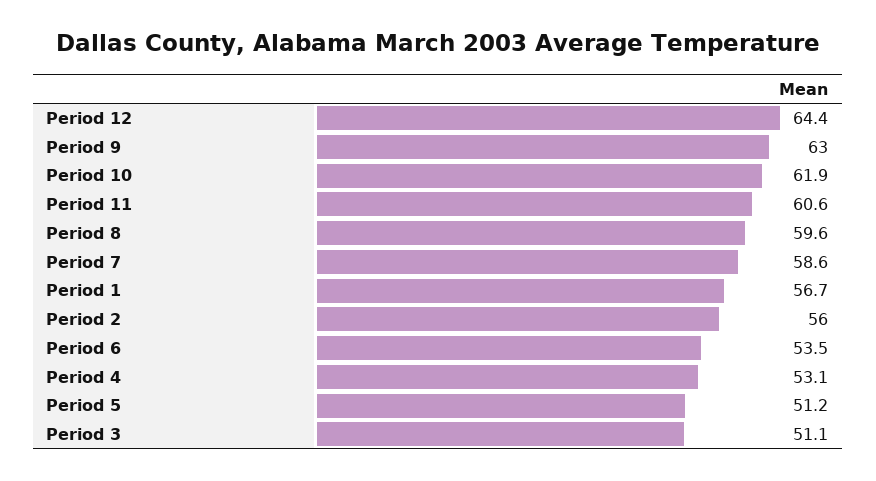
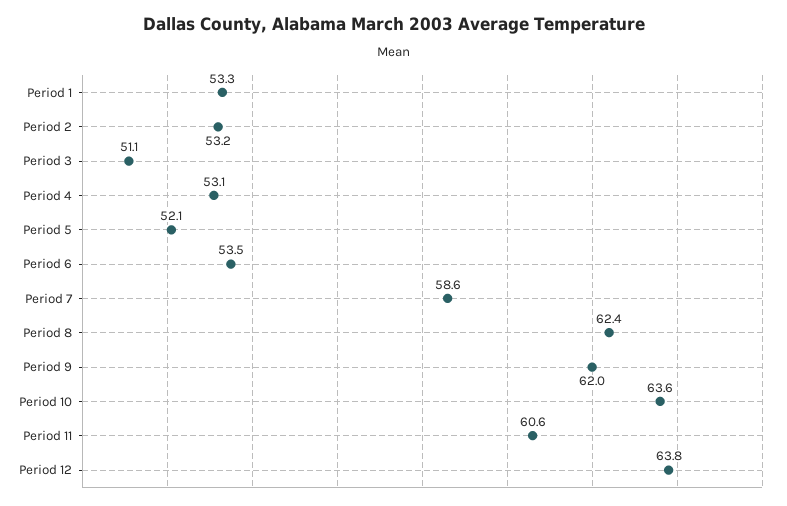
  {
-   "Period 12": 64.4,
+   "Period 12": 63.8,
-   "Period 9": 63,
+   "Period 9": 62,
-   "Period 10": 61.9,
+   "Period 10": 63.6,
    "Period 11": 60.6,
-   "Period 8": 59.6,
+   "Period 8": 62.4,
    "Period 7": 58.6,
-   "Period 1": 56.7,
+   "Period 1": 53.3,
-   "Period 2": 56,
+   "Period 2": 53.2,
    "Period 6": 53.5,
    "Period 4": 53.1,
-   "Period 5": 51.2,
+   "Period 5": 52.1,
    "Period 3": 51.1
  }

